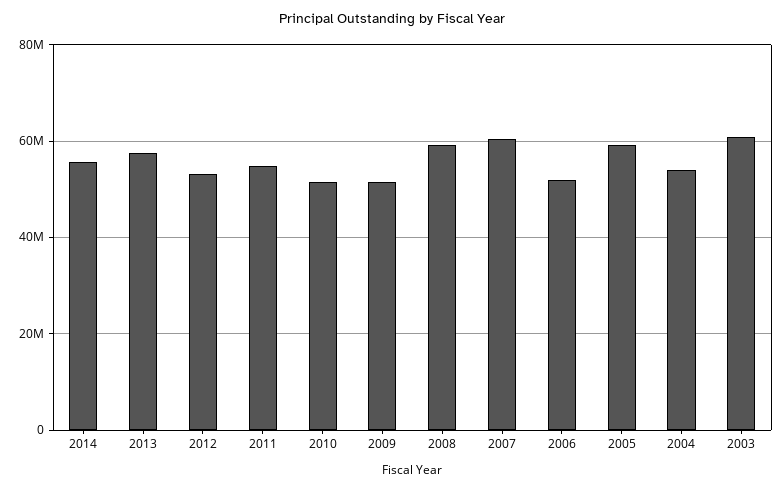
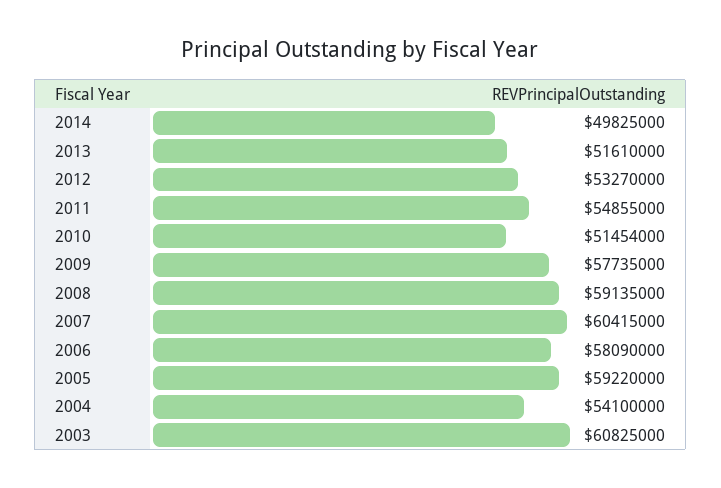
  {
-   "2014": 56000000,
+   "2014": 49825000,
-   "2013": 58000000,
+   "2013": 51610000,
    "2012": 53270000,
    "2011": 54855000,
    "2010": 51454000,
-   "2009": 52000000,
+   "2009": 57735000,
    "2008": 59135000,
    "2007": 60415000,
-   "2006": 52000000,
+   "2006": 58090000,
    "2005": 59220000,
    "2004": 54100000,
    "2003": 60825000
  }

